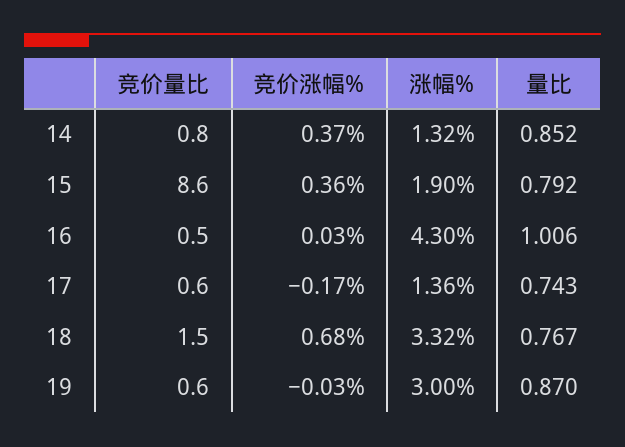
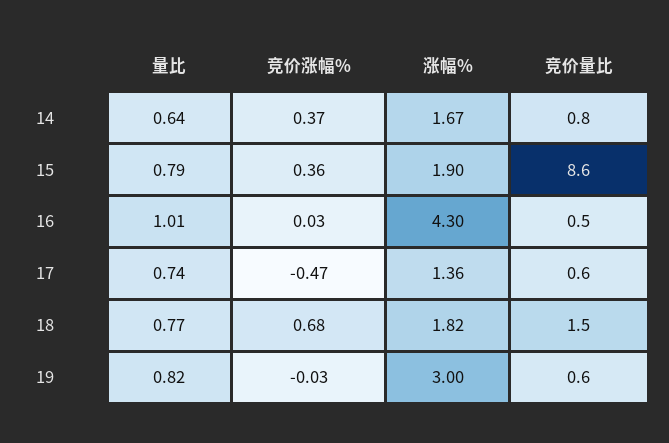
  {
    "竞价量比": {
      "14": 0.8,
      "15": 8.6,
      "16": 0.5,
      "17": 0.6,
      "18": 1.5,
      "19": 0.6
    },
    "竞价涨幅%": {
      "14": 0.37,
      "15": 0.36,
      "16": 0.03,
-     "17": -0.17,
+     "17": -0.47,
      "18": 0.68,
      "19": -0.03
    },
    "涨幅%": {
-     "14": 1.32,
+     "14": 1.67,
      "15": 1.9,
      "16": 4.3,
      "17": 1.36,
-     "18": 3.32,
+     "18": 1.82,
      "19": 3
    },
    "量比": {
-     "14": 0.852,
+     "14": 0.64,
      "15": 0.792,
      "16": 1.006,
      "17": 0.743,
      "18": 0.767,
-     "19": 0.87
+     "19": 0.82
    }
  }

